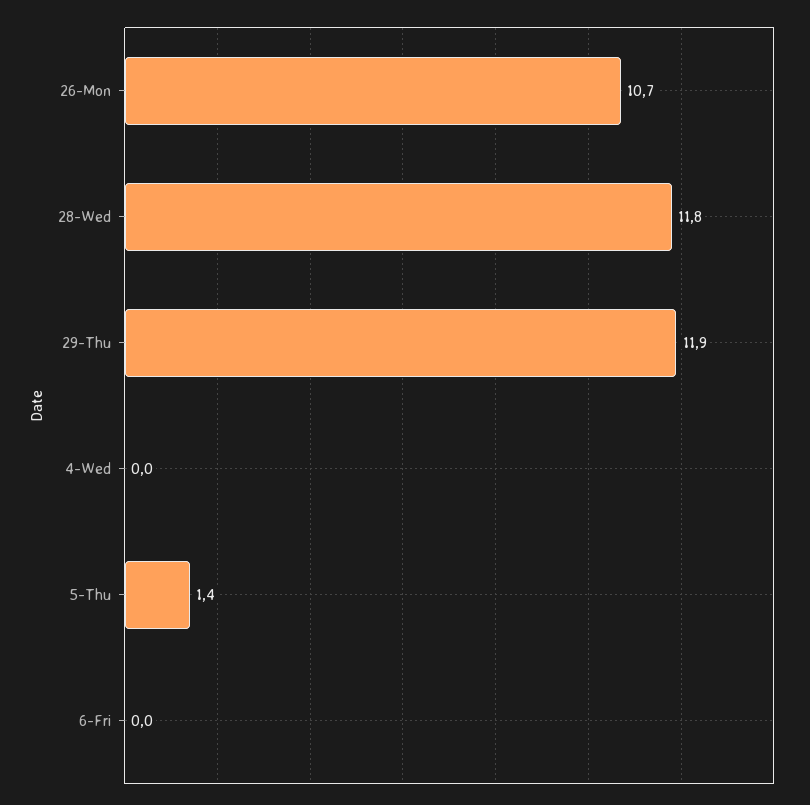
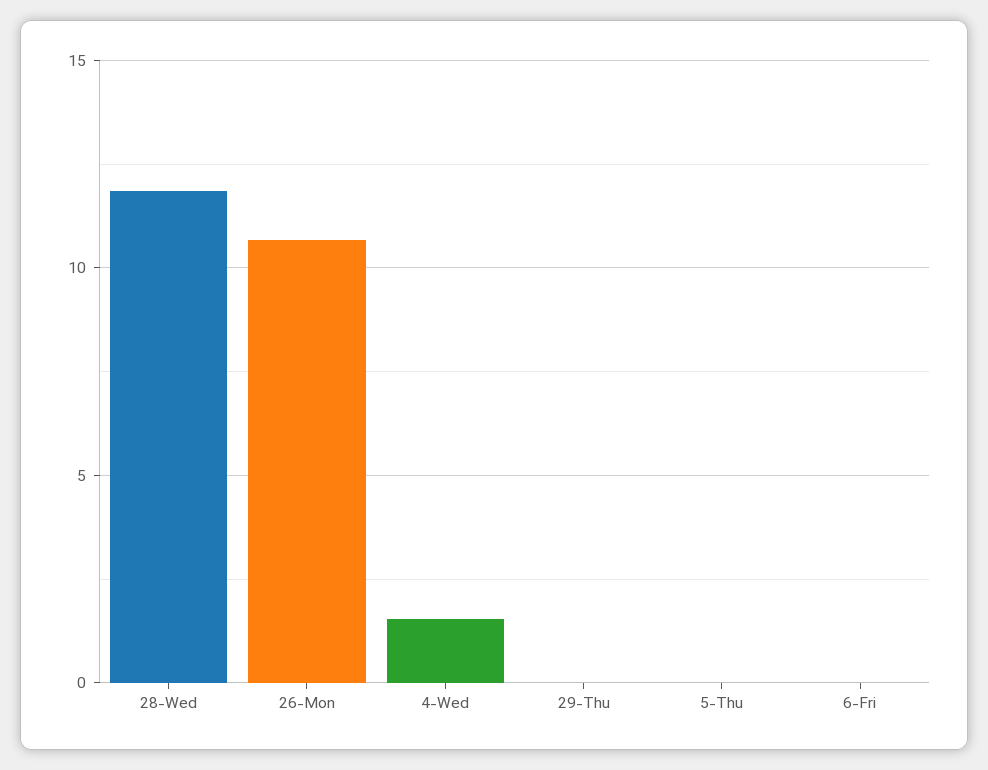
  {
    "26-Mon": 10.7,
    "28-Wed": 11.8,
-   "29-Thu": 11.9,
+   "29-Thu": 0,
-   "4-Wed": 0,
+   "4-Wed": 1.5,
-   "5-Thu": 1.4,
+   "5-Thu": 0,
    "6-Fri": 0
  }

